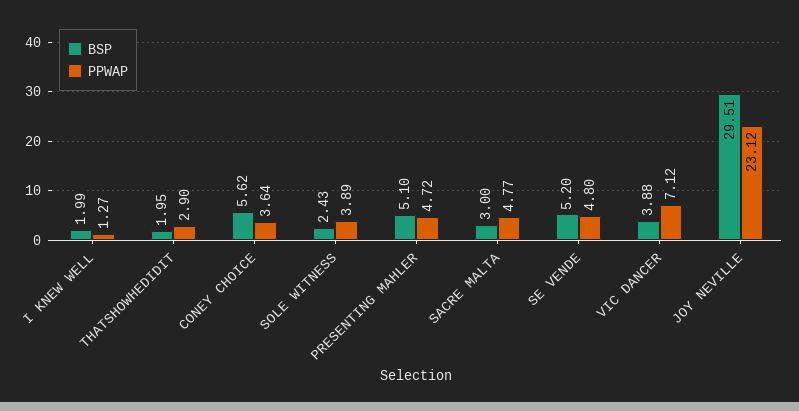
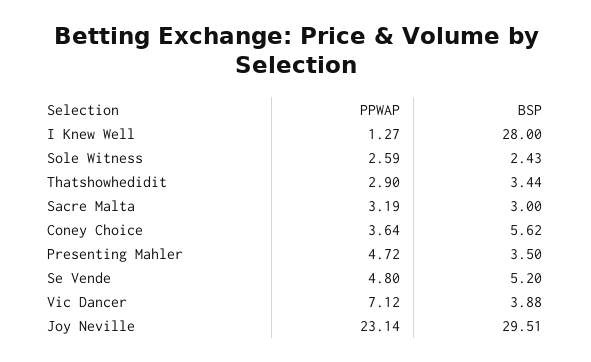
  {
    "BSP": {
-     "I KNEW WELL": 1.99,
+     "I KNEW WELL": 28,
-     "THATSHOWHEDIDIT": 1.95,
+     "THATSHOWHEDIDIT": 3.44,
      "CONEY CHOICE": 5.62,
      "SOLE WITNESS": 2.43,
-     "PRESENTING MAHLER": 5.1,
+     "PRESENTING MAHLER": 3.5,
      "SACRE MALTA": 3,
      "SE VENDE": 5.2,
      "VIC DANCER": 3.88,
      "JOY NEVILLE": 29.51
    },
    "PPWAP": {
      "I KNEW WELL": 1.27,
      "THATSHOWHEDIDIT": 2.9,
      "CONEY CHOICE": 3.64,
-     "SOLE WITNESS": 3.89,
+     "SOLE WITNESS": 2.59,
      "PRESENTING MAHLER": 4.72,
-     "SACRE MALTA": 4.77,
+     "SACRE MALTA": 3.19,
      "SE VENDE": 4.8,
      "VIC DANCER": 7.12,
-     "JOY NEVILLE": 23.12
+     "JOY NEVILLE": 23.14
    }
  }

